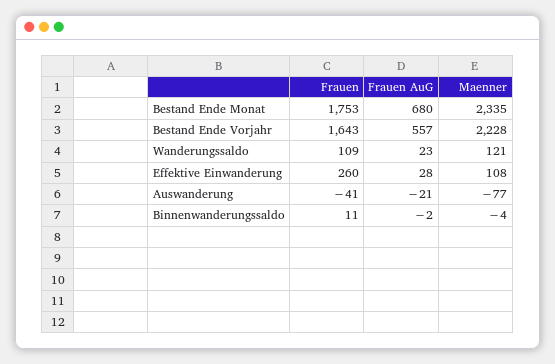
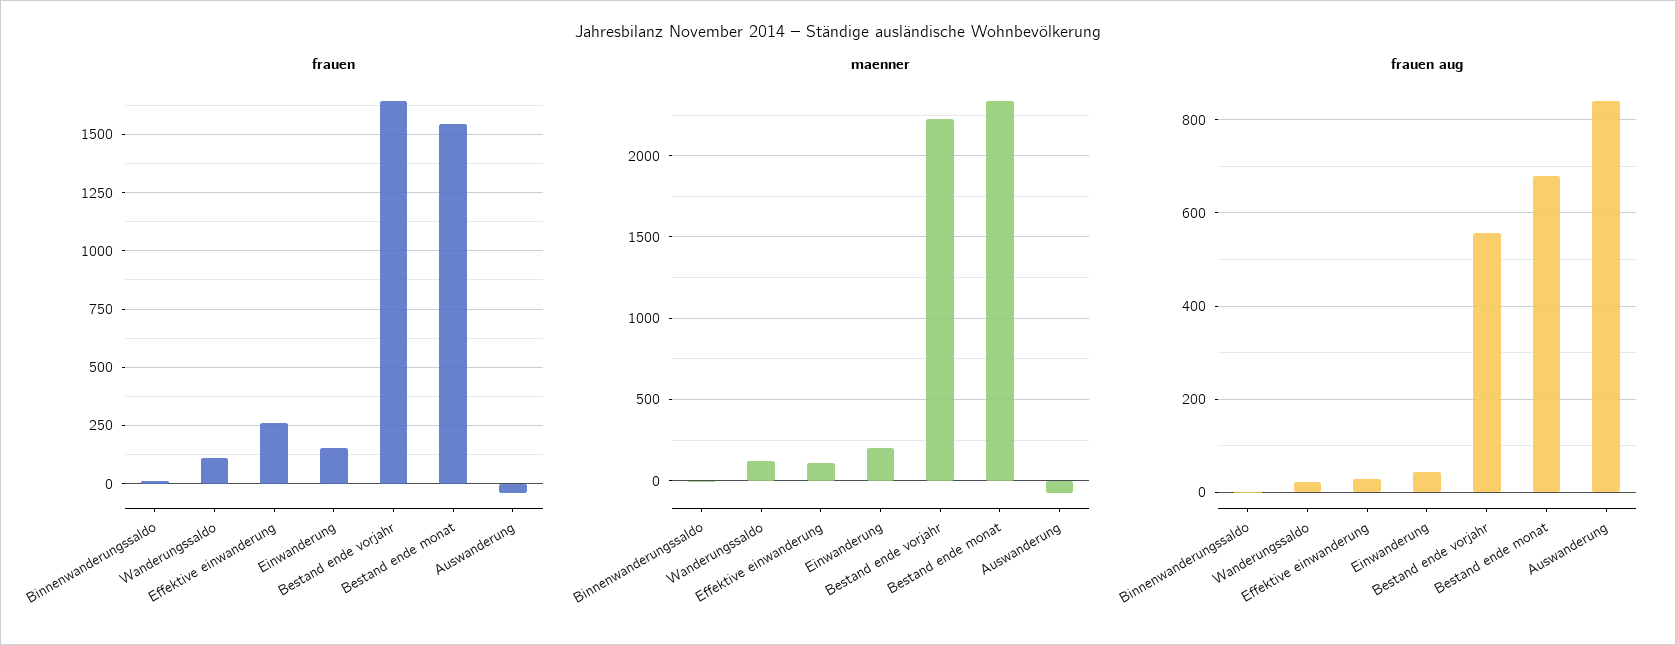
  {
    "Frauen": {
-     "Bestand Ende Monat": 1753,
+     "Bestand Ende Monat": 1550,
      "Bestand Ende Vorjahr": 1643,
      "Wanderungssaldo": 109,
      "Effektive Einwanderung": 260,
      "Auswanderung": -41,
-     "Binnenwanderungssaldo": 11
+     "Binnenwanderungssaldo": 11,
+     "Einwanderung": 150
    },
    "Frauen AuG": {
      "Bestand Ende Monat": 680,
      "Bestand Ende Vorjahr": 557,
      "Wanderungssaldo": 23,
      "Effektive Einwanderung": 28,
-     "Auswanderung": -21,
+     "Auswanderung": 840,
-     "Binnenwanderungssaldo": -2
+     "Binnenwanderungssaldo": -2,
+     "Einwanderung": 40
    },
    "Maenner": {
      "Bestand Ende Monat": 2335,
      "Bestand Ende Vorjahr": 2228,
      "Wanderungssaldo": 121,
      "Effektive Einwanderung": 108,
      "Auswanderung": -77,
-     "Binnenwanderungssaldo": -4
+     "Binnenwanderungssaldo": -4,
+     "Einwanderung": 200
    }
  }

